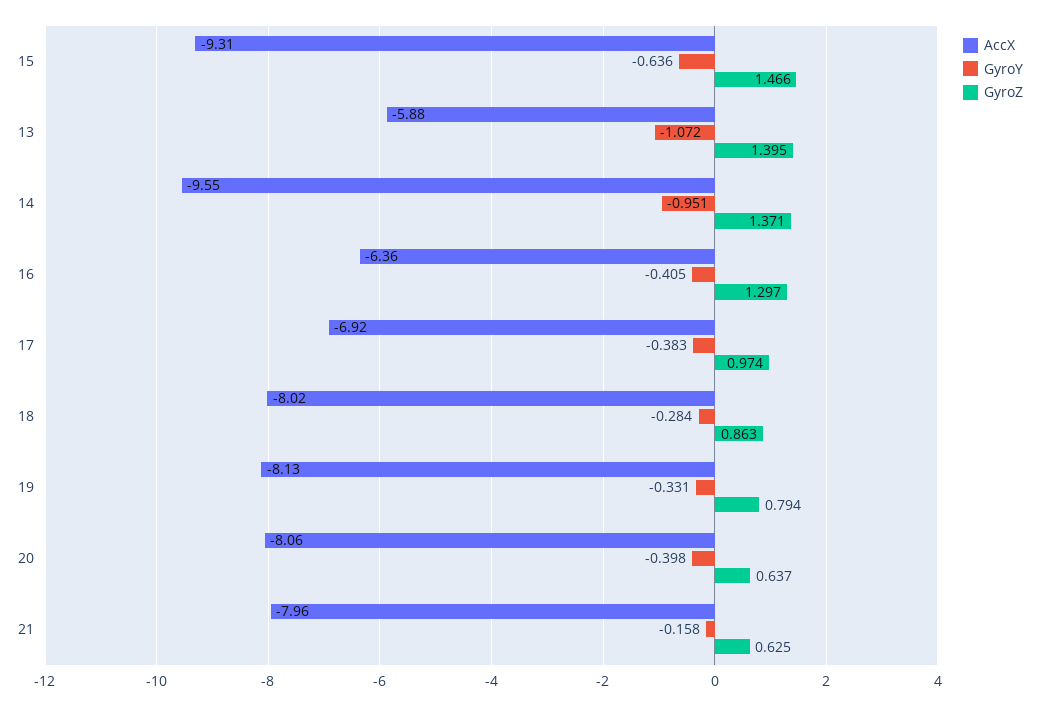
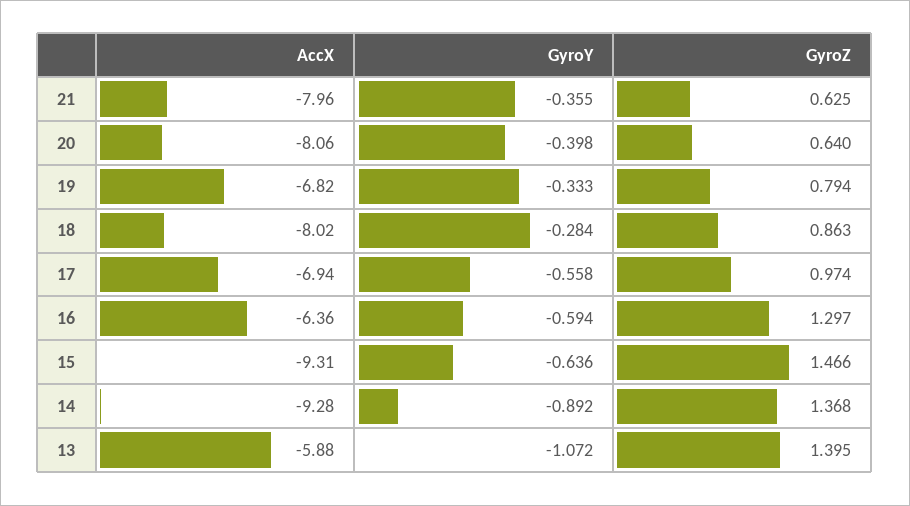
  {
    "AccX": {
      "15": -9.31,
      "13": -5.88,
-     "14": -9.55,
+     "14": -9.28,
      "16": -6.36,
-     "17": -6.92,
+     "17": -6.94,
      "18": -8.02,
-     "19": -8.13,
+     "19": -6.82,
      "20": -8.06,
      "21": -7.96
    },
    "GyroY": {
      "15": -0.636,
      "13": -1.072,
-     "14": -0.951,
+     "14": -0.892,
-     "16": -0.405,
+     "16": -0.594,
-     "17": -0.383,
+     "17": -0.558,
      "18": -0.284,
-     "19": -0.331,
+     "19": -0.333,
      "20": -0.398,
-     "21": -0.158
+     "21": -0.355
    },
    "GyroZ": {
      "15": 1.466,
      "13": 1.395,
-     "14": 1.371,
+     "14": 1.368,
      "16": 1.297,
      "17": 0.974,
      "18": 0.863,
      "19": 0.794,
-     "20": 0.637,
+     "20": 0.64,
      "21": 0.625
    }
  }

